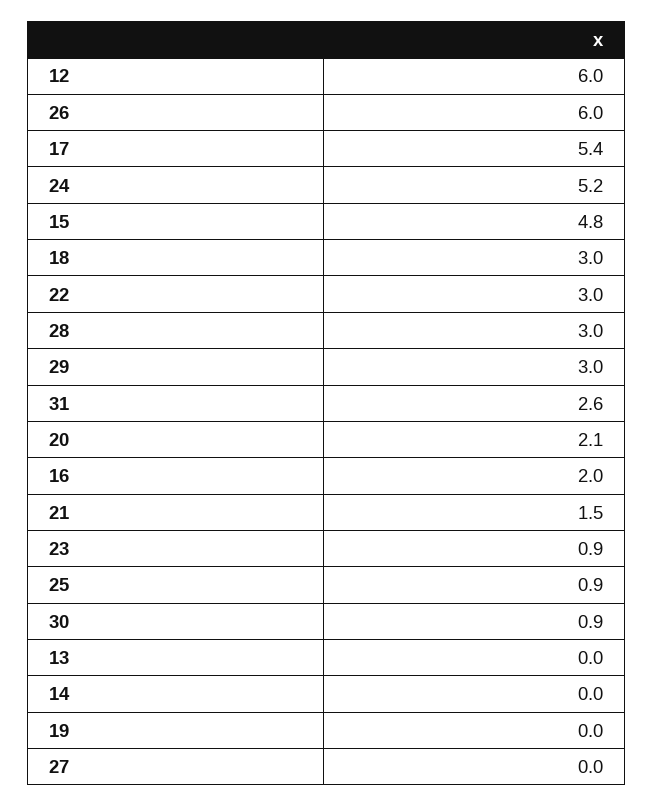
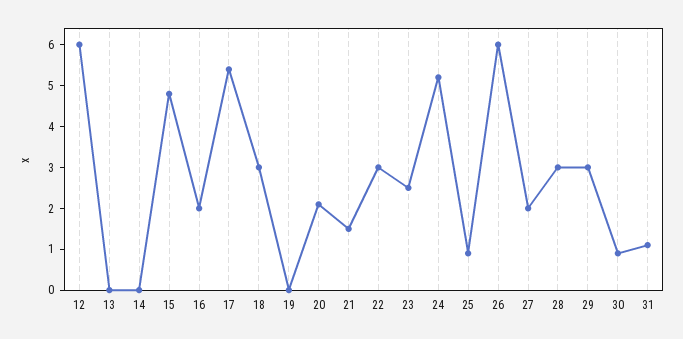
  {
    "12": 6,
    "26": 6,
    "17": 5.4,
    "24": 5.2,
    "15": 4.8,
    "18": 3,
    "22": 3,
    "28": 3,
    "29": 3,
-   "31": 2.6,
+   "31": 1,
    "20": 2.1,
    "16": 2,
    "21": 1.5,
-   "23": 0.9,
+   "23": 2.5,
    "25": 0.9,
    "30": 0.9,
    "13": 0,
    "14": 0,
    "19": 0,
-   "27": 0
+   "27": 2
  }

